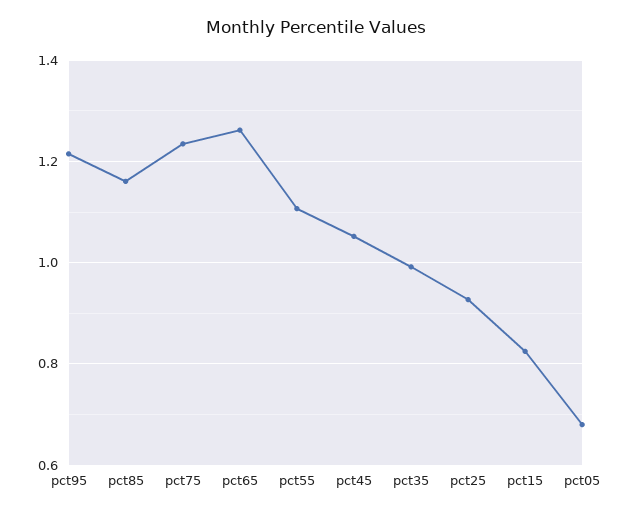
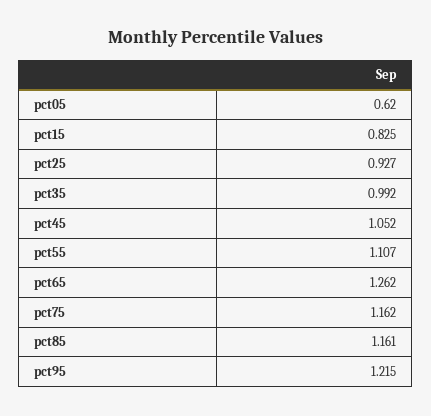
  {
    "pct95": 1.215,
    "pct85": 1.161,
-   "pct75": 1.24,
+   "pct75": 1.162,
    "pct65": 1.262,
    "pct55": 1.107,
    "pct45": 1.052,
    "pct35": 0.992,
    "pct25": 0.927,
    "pct15": 0.825,
-   "pct05": 0.68
+   "pct05": 0.62
  }

